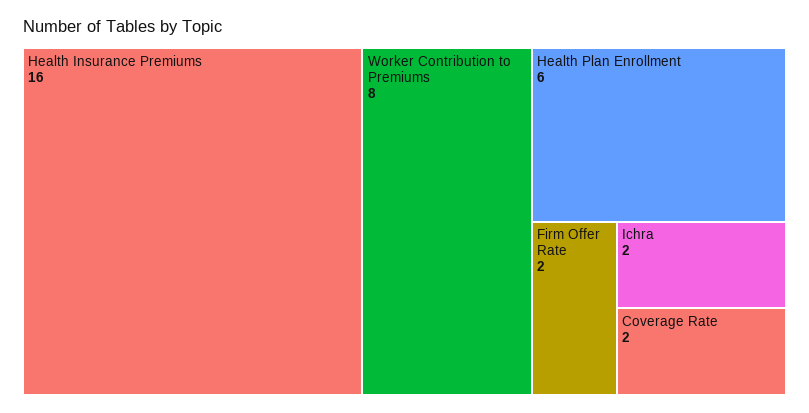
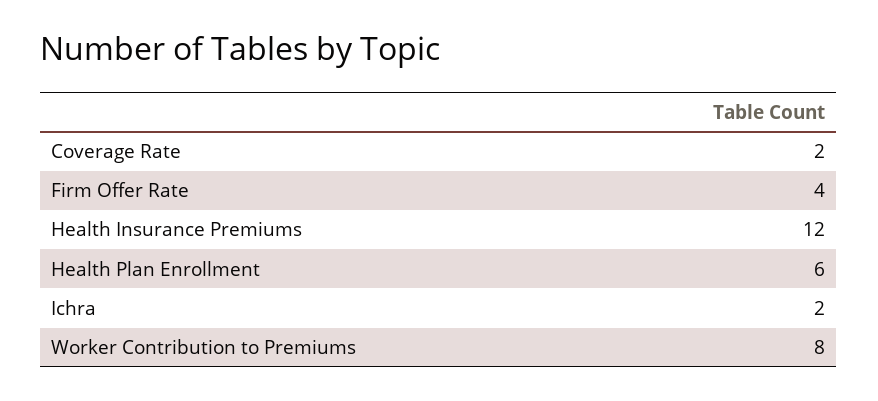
  {
-   "Health Insurance Premiums": 16,
+   "Health Insurance Premiums": 12,
    "Worker Contribution to Premiums": 8,
    "Health Plan Enrollment": 6,
-   "Firm Offer Rate": 2,
+   "Firm Offer Rate": 4,
    "Ichra": 2,
    "Coverage Rate": 2
  }

